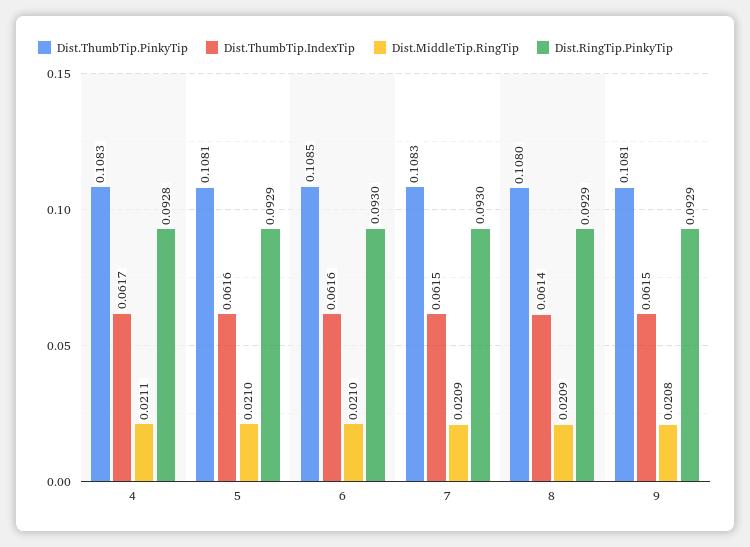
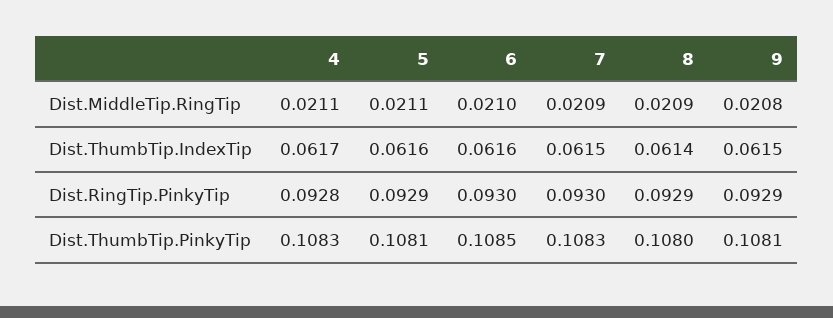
  {
    "Dist.ThumbTip.PinkyTip": {
      "4": 0.1083,
      "5": 0.1081,
      "6": 0.1085,
      "7": 0.1083,
      "8": 0.108,
      "9": 0.1081
    },
    "Dist.ThumbTip.IndexTip": {
      "4": 0.0617,
      "5": 0.0616,
      "6": 0.0616,
      "7": 0.0615,
      "8": 0.0614,
      "9": 0.0615
    },
    "Dist.MiddleTip.RingTip": {
      "4": 0.0211,
-     "5": 0.021,
+     "5": 0.0211,
      "6": 0.021,
      "7": 0.0209,
      "8": 0.0209,
      "9": 0.0208
    },
    "Dist.RingTip.PinkyTip": {
      "4": 0.0928,
      "5": 0.0929,
      "6": 0.093,
      "7": 0.093,
      "8": 0.0929,
      "9": 0.0929
    }
  }

